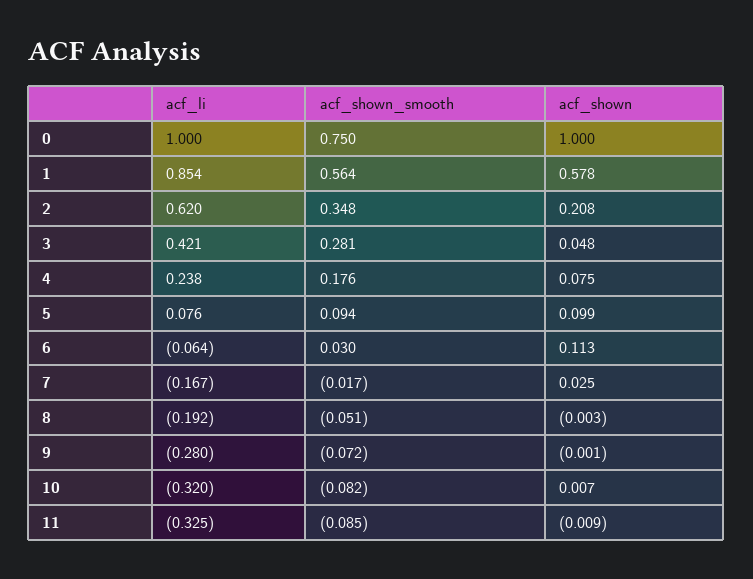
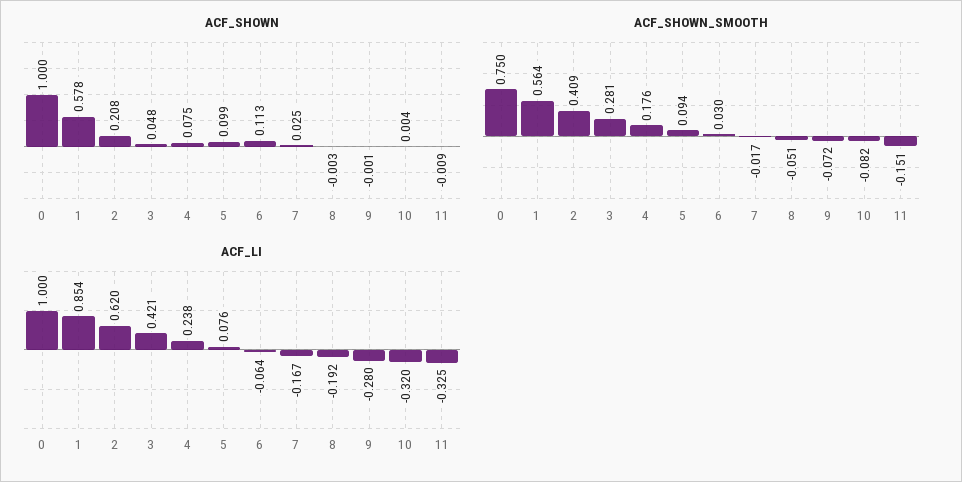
  {
    "acf_li": {
      "0": 1,
      "1": 0.854,
      "2": 0.62,
      "3": 0.421,
      "4": 0.238,
      "5": 0.076,
      "6": -0.064,
      "7": -0.167,
      "8": -0.192,
      "9": -0.28,
      "10": -0.32,
      "11": -0.325
    },
    "acf_shown_smooth": {
      "0": 0.75,
      "1": 0.564,
-     "2": 0.348,
+     "2": 0.409,
      "3": 0.281,
      "4": 0.176,
      "5": 0.094,
      "6": 0.03,
      "7": -0.017,
      "8": -0.051,
      "9": -0.072,
      "10": -0.082,
-     "11": -0.085
+     "11": -0.151
    },
    "acf_shown": {
      "0": 1,
      "1": 0.578,
      "2": 0.208,
      "3": 0.048,
      "4": 0.075,
      "5": 0.099,
      "6": 0.113,
      "7": 0.025,
      "8": -0.003,
      "9": -0.001,
-     "10": 0.007,
+     "10": 0.004,
      "11": -0.009
    }
  }

